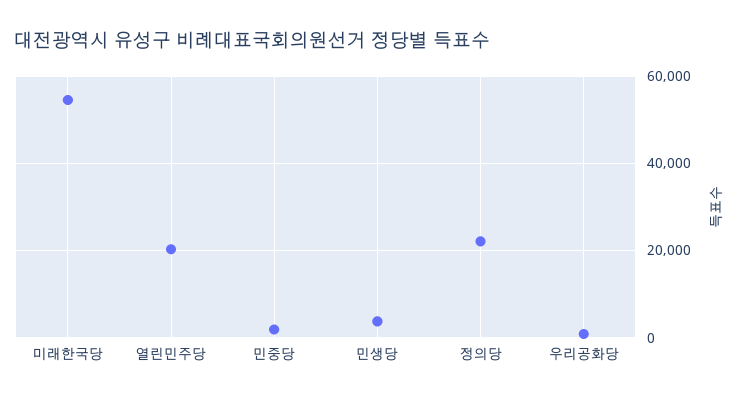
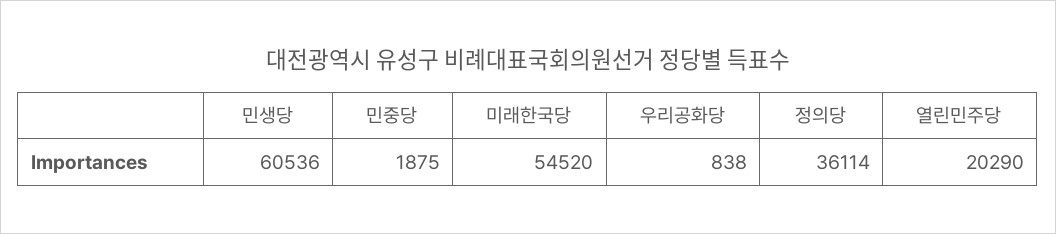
  {
    "미래한국당": 54520,
    "열린민주당": 20290,
    "민중당": 1875,
-   "민생당": 4000,
+   "민생당": 60536,
-   "정의당": 22000,
+   "정의당": 36114,
    "우리공화당": 838
  }

